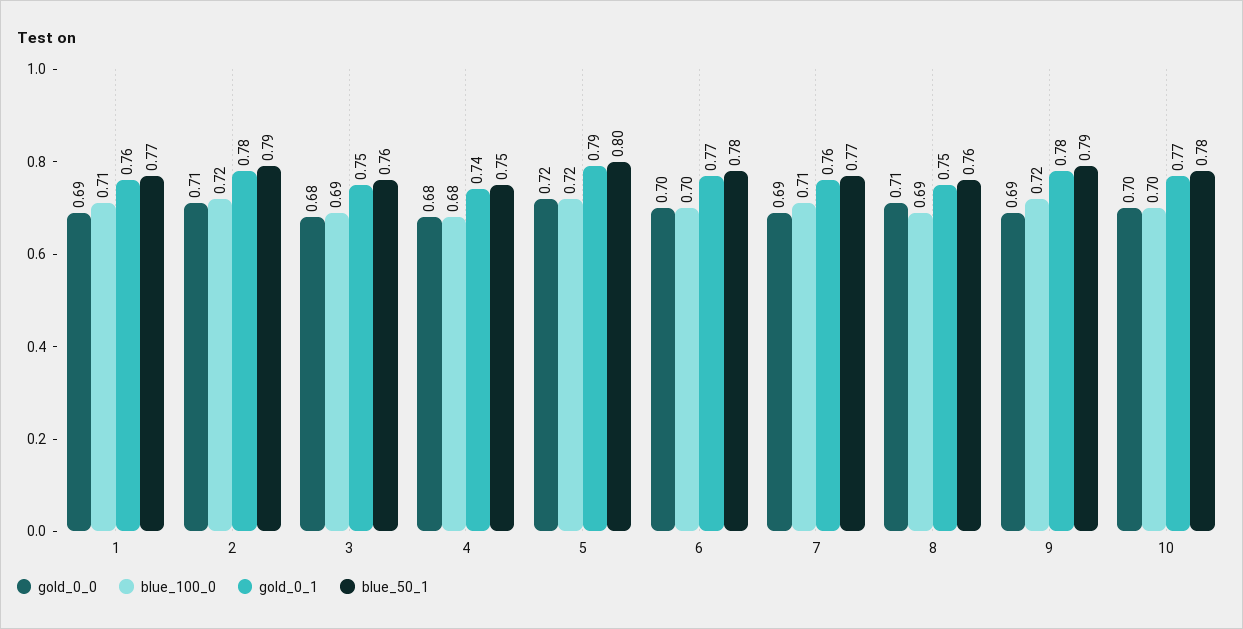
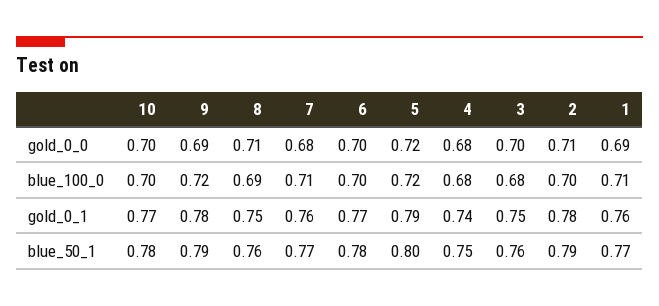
  {
    "gold_0_0": {
      "1": 0.69,
      "2": 0.71,
-     "3": 0.68,
+     "3": 0.7,
      "4": 0.68,
      "5": 0.72,
      "6": 0.7,
-     "7": 0.69,
+     "7": 0.68,
      "8": 0.71,
      "9": 0.69,
      "10": 0.7
    },
    "blue_100_0": {
      "1": 0.71,
-     "2": 0.72,
+     "2": 0.7,
-     "3": 0.69,
+     "3": 0.68,
      "4": 0.68,
      "5": 0.72,
      "6": 0.7,
      "7": 0.71,
      "8": 0.69,
      "9": 0.72,
      "10": 0.7
    },
    "gold_0_1": {
      "1": 0.76,
      "2": 0.78,
      "3": 0.75,
      "4": 0.74,
      "5": 0.79,
      "6": 0.77,
      "7": 0.76,
      "8": 0.75,
      "9": 0.78,
      "10": 0.77
    },
    "blue_50_1": {
      "1": 0.77,
      "2": 0.79,
      "3": 0.76,
      "4": 0.75,
      "5": 0.8,
      "6": 0.78,
      "7": 0.77,
      "8": 0.76,
      "9": 0.79,
      "10": 0.78
    }
  }

